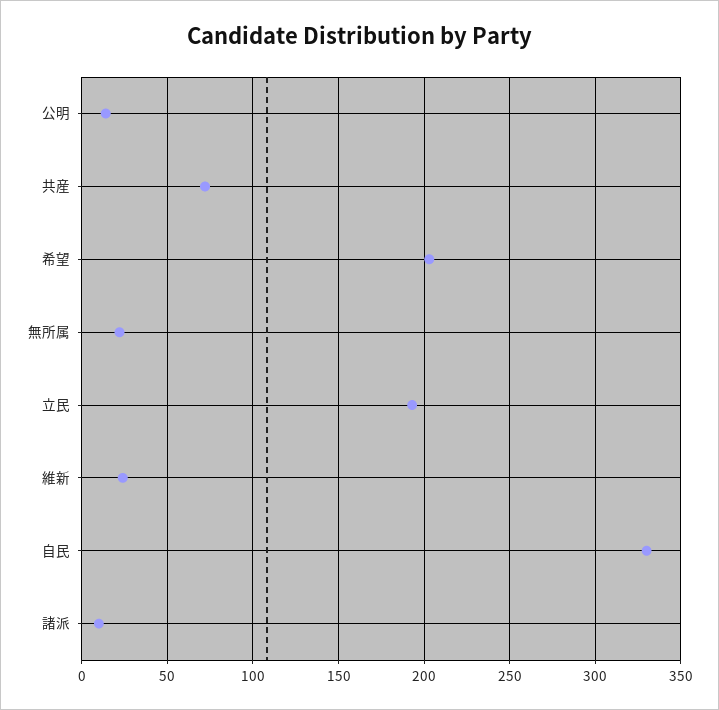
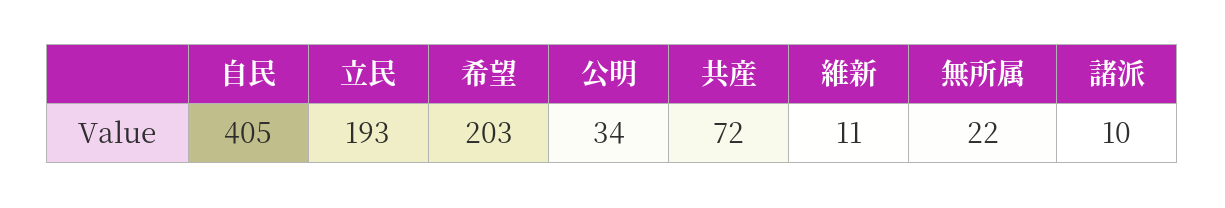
  {
-   "公明": 15,
+   "公明": 34,
    "共産": 72,
    "希望": 203,
    "無所属": 22,
    "立民": 193,
-   "維新": 25,
+   "維新": 11,
-   "自民": 330,
+   "自民": 405,
    "諸派": 10
  }

